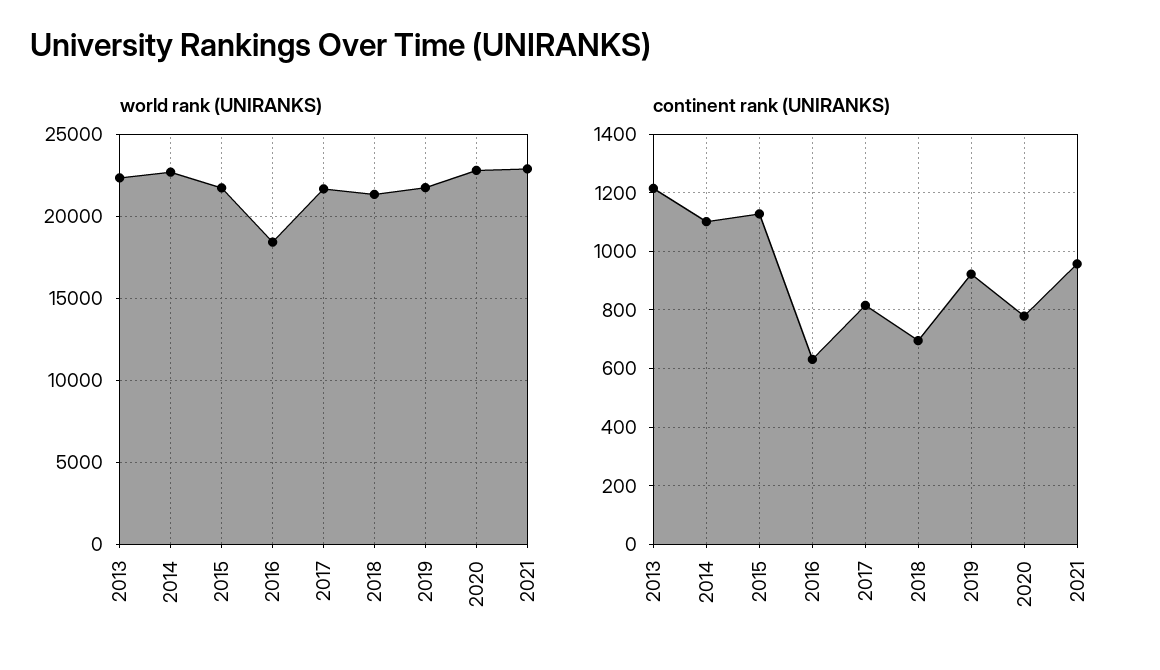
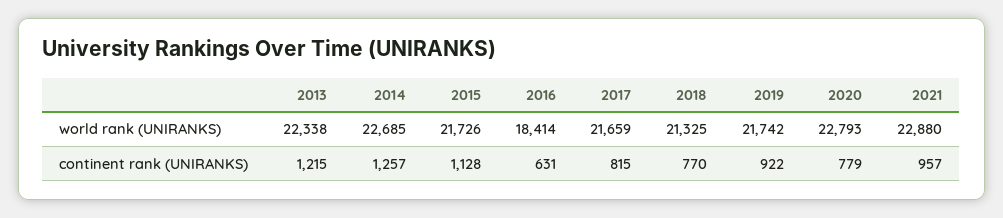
  {
    "world rank (UNIRANKS)": {
      "2013": 22338,
      "2014": 22685,
      "2015": 21726,
      "2016": 18414,
      "2017": 21659,
      "2018": 21325,
      "2019": 21742,
      "2020": 22793,
      "2021": 22880
    },
    "continent rank (UNIRANKS)": {
      "2013": 1215,
-     "2014": 1100,
+     "2014": 1257,
      "2015": 1128,
      "2016": 631,
      "2017": 815,
-     "2018": 700,
+     "2018": 770,
      "2019": 922,
      "2020": 779,
      "2021": 957
    }
  }

